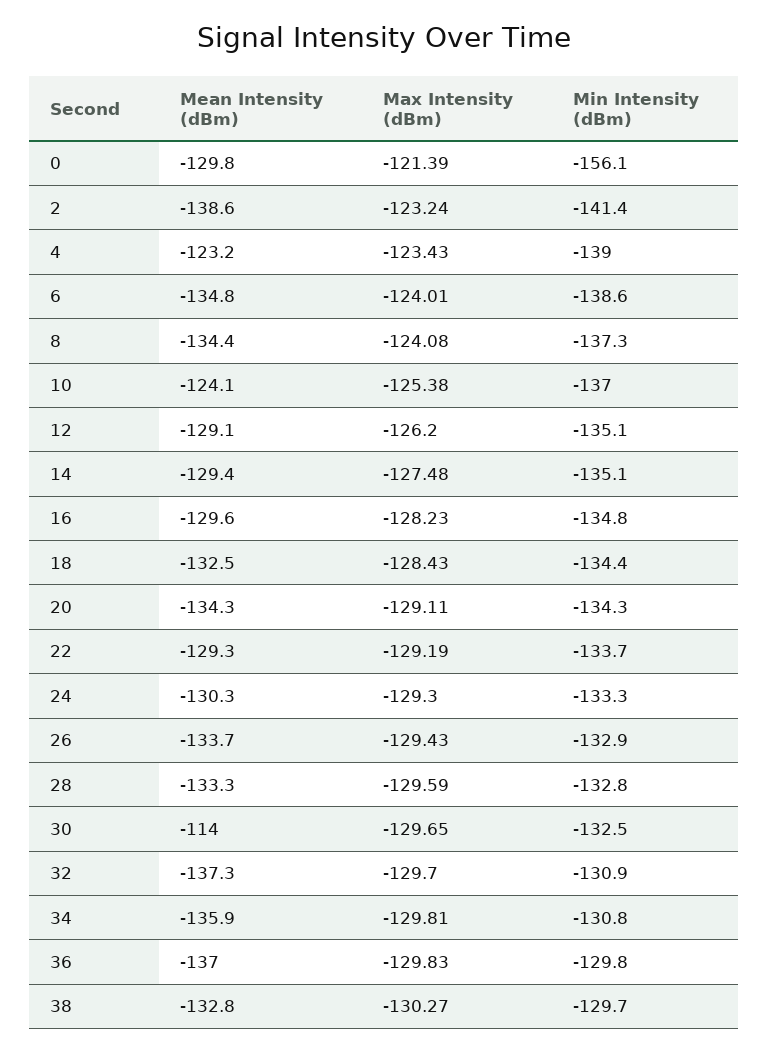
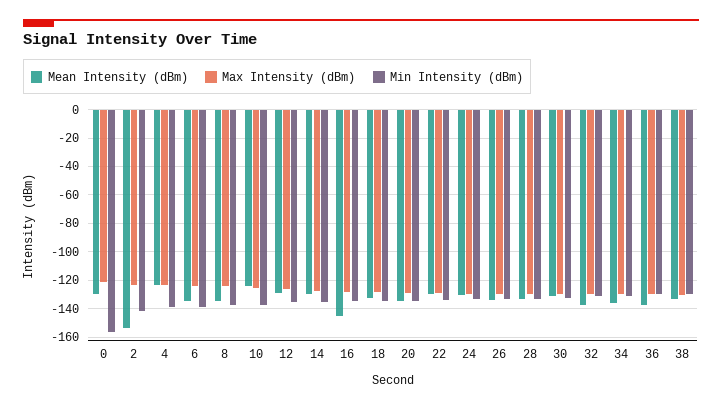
  {
    "Mean Intensity (dBm)": {
      "0": -129.8,
-     "2": -138.6,
+     "2": -155,
      "4": -123.2,
      "6": -134.8,
      "8": -134.4,
      "10": -124.1,
      "12": -129.1,
      "14": -129.4,
-     "16": -129.6,
+     "16": -145,
      "18": -132.5,
      "20": -134.3,
      "22": -129.3,
      "24": -130.3,
      "26": -133.7,
      "28": -133.3,
-     "30": -114,
+     "30": -130,
      "32": -137.3,
      "34": -135.9,
      "36": -137,
      "38": -132.8
    },
    "Max Intensity (dBm)": {
      "0": -121.39,
      "2": -123.24,
      "4": -123.43,
      "6": -124.01,
      "8": -124.08,
      "10": -125.38,
      "12": -126.2,
      "14": -127.48,
      "16": -128.23,
      "18": -128.43,
      "20": -129.11,
      "22": -129.19,
      "24": -129.3,
      "26": -129.43,
      "28": -129.59,
      "30": -129.65,
      "32": -129.7,
      "34": -129.81,
      "36": -129.83,
      "38": -130.27
    },
    "Min Intensity (dBm)": {
      "0": -156.1,
      "2": -141.4,
      "4": -139,
      "6": -138.6,
      "8": -137.3,
      "10": -137,
      "12": -135.1,
      "14": -135.1,
      "16": -134.8,
      "18": -134.4,
      "20": -134.3,
      "22": -133.7,
      "24": -133.3,
      "26": -132.9,
      "28": -132.8,
      "30": -132.5,
      "32": -130.9,
      "34": -130.8,
      "36": -129.8,
      "38": -129.7
    }
  }

